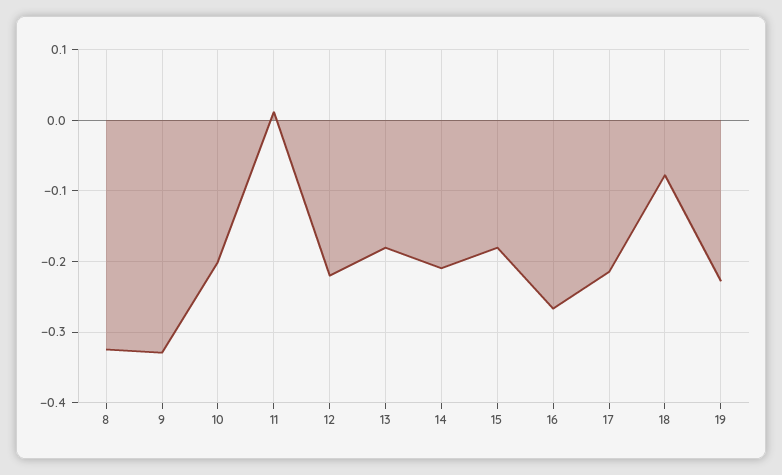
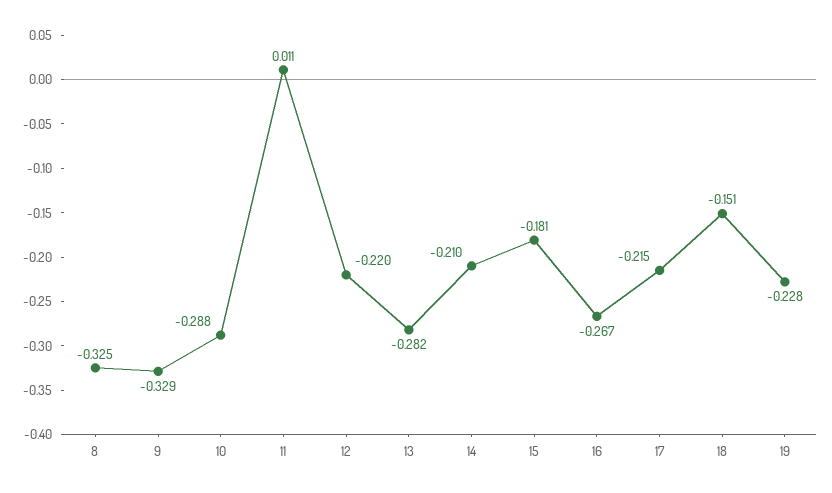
  {
    "8": -0.325,
    "9": -0.329,
-   "10": -0.2,
+   "10": -0.288,
    "11": 0.011,
    "12": -0.22,
-   "13": -0.18,
+   "13": -0.282,
    "14": -0.21,
    "15": -0.181,
    "16": -0.267,
    "17": -0.215,
-   "18": -0.08,
+   "18": -0.151,
    "19": -0.228
  }

